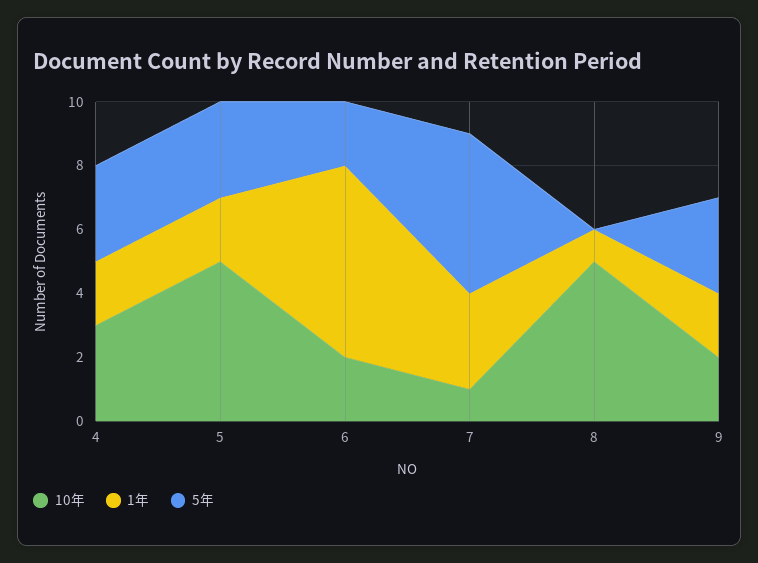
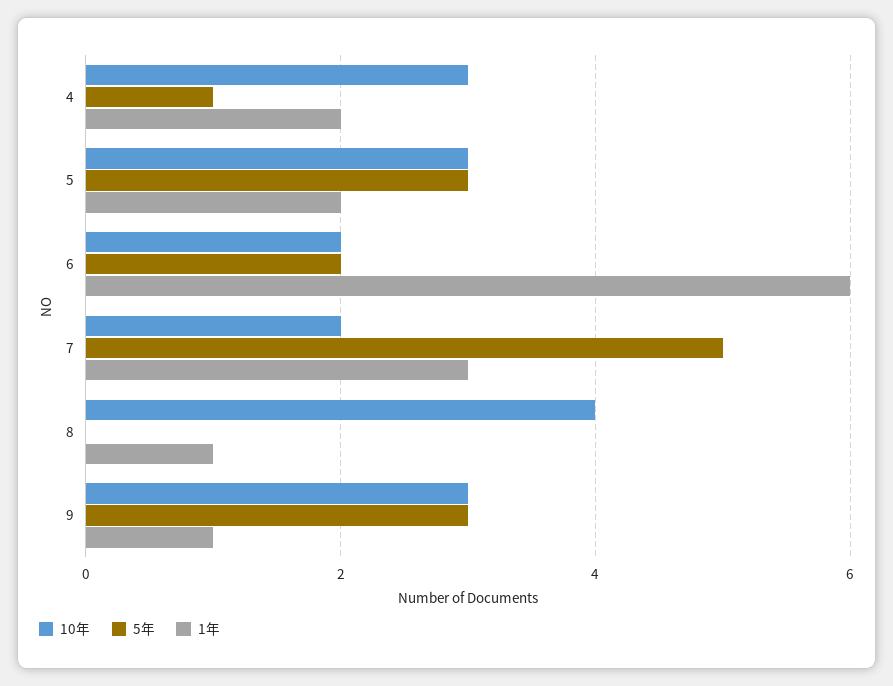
  {
    "10年": {
      "4": 3,
-     "5": 5,
+     "5": 3,
      "6": 2,
-     "7": 1,
+     "7": 2,
-     "8": 5,
+     "8": 4,
-     "9": 2
+     "9": 3
    },
    "1年": {
      "4": 2,
      "5": 2,
      "6": 6,
      "7": 3,
      "8": 1,
-     "9": 2
+     "9": 1
    },
    "5年": {
-     "4": 3,
+     "4": 1,
      "5": 3,
      "6": 2,
      "7": 5,
      "8": 0,
      "9": 3
    }
  }

